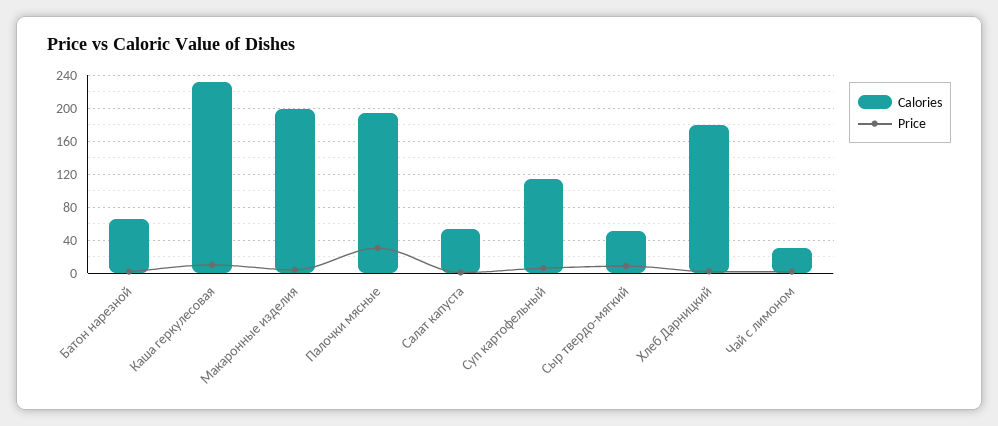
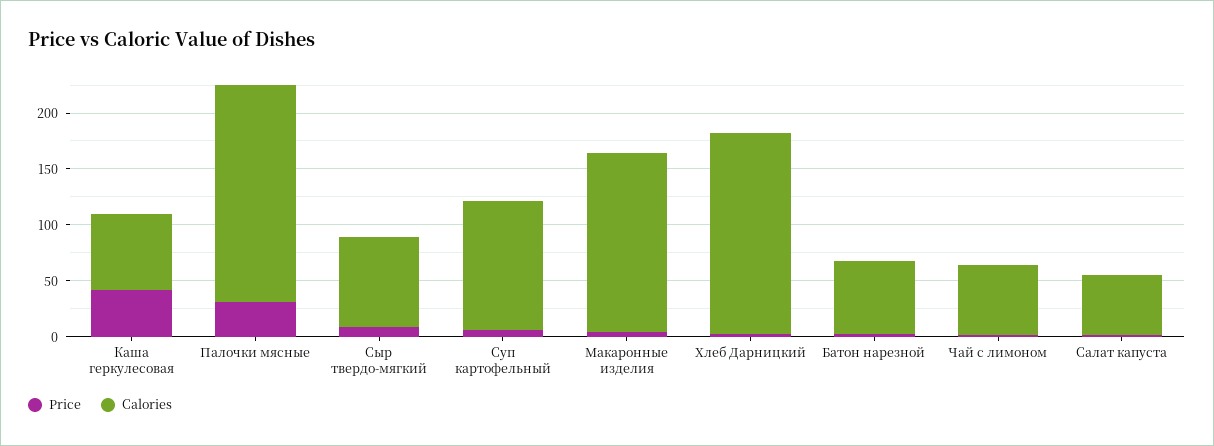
  {
    "Calories": {
      "Батон нарезной": 70,
-     "Каша геркулесовая": 230,
+     "Каша геркулесовая": 70,
-     "Макаронные изделия": 200,
+     "Макаронные изделия": 160,
      "Палочки мясные": 190,
      "Салат капуста": 50,
      "Суп картофельный": 110,
-     "Сыр твердо-мягкий": 50,
+     "Сыр твердо-мягкий": 80,
      "Хлеб Дарницкий": 180,
-     "Чай с лимоном": 30
+     "Чай с лимоном": 60
    },
    "Price": {
      "Батон нарезной": 0,
-     "Каша геркулесовая": 10,
+     "Каша геркулесовая": 40,
      "Макаронные изделия": 0,
      "Палочки мясные": 30,
      "Салат капуста": 0,
      "Суп картофельный": 10,
      "Сыр твердо-мягкий": 10,
      "Хлеб Дарницкий": 0,
      "Чай с лимоном": 0
    }
  }

